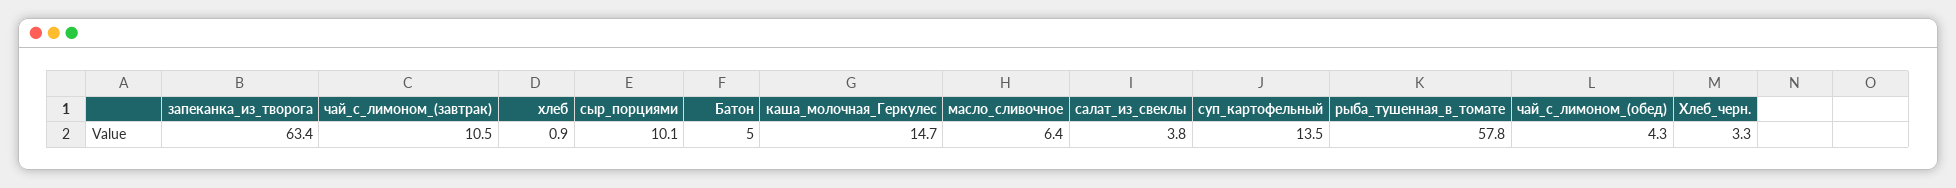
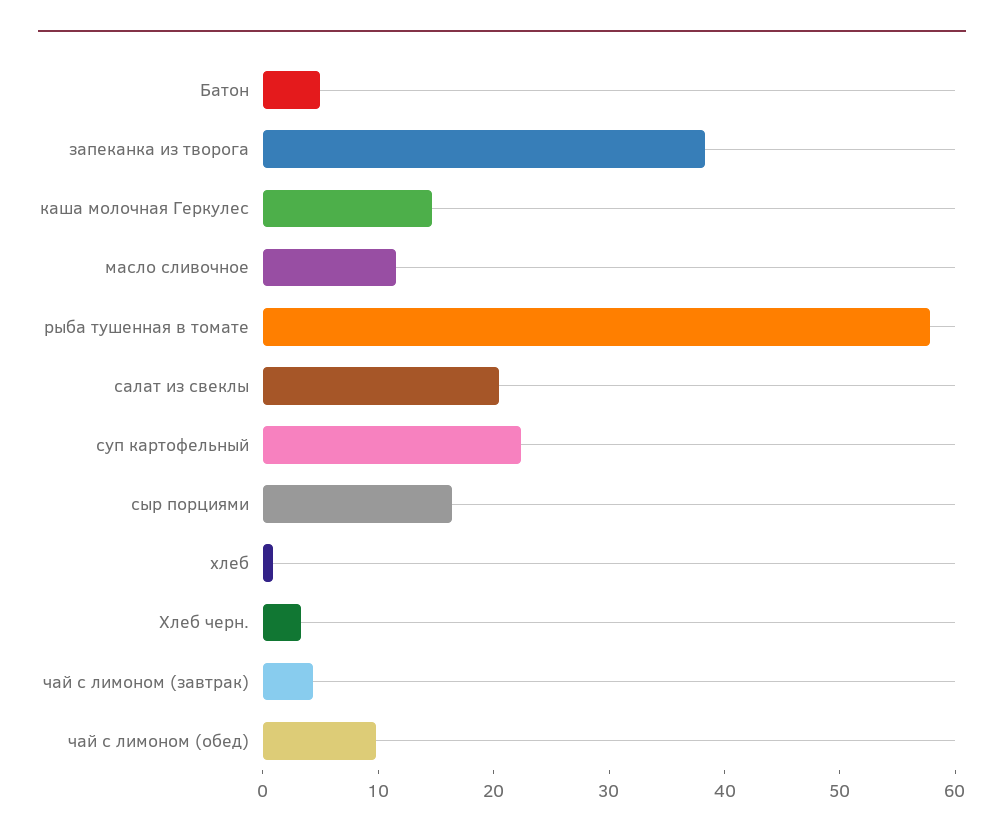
  {
-   "запеканка_из_творога": 63.4,
+   "запеканка_из_творога": 38,
-   "чай_с_лимоном_(завтрак)": 10.5,
+   "чай_с_лимоном_(завтрак)": 4,
    "хлеб": 0.9,
-   "сыр_порциями": 10.1,
+   "сыр_порциями": 16,
    "Батон": 5,
    "каша_молочная_Геркулес": 14.7,
-   "масло_сливочное": 6.4,
+   "масло_сливочное": 12,
-   "салат_из_свеклы": 3.8,
+   "салат_из_свеклы": 20,
-   "суп_картофельный": 13.5,
+   "суп_картофельный": 22,
    "рыба_тушенная_в_томате": 57.8,
-   "чай_с_лимоном_(обед)": 4.3,
+   "чай_с_лимоном_(обед)": 10,
    "Хлеб_черн.": 3.3
  }

